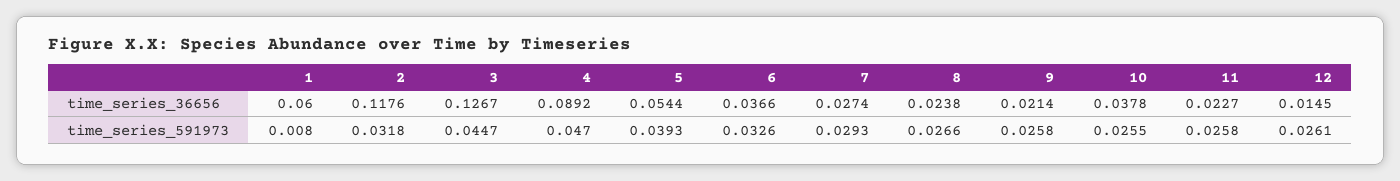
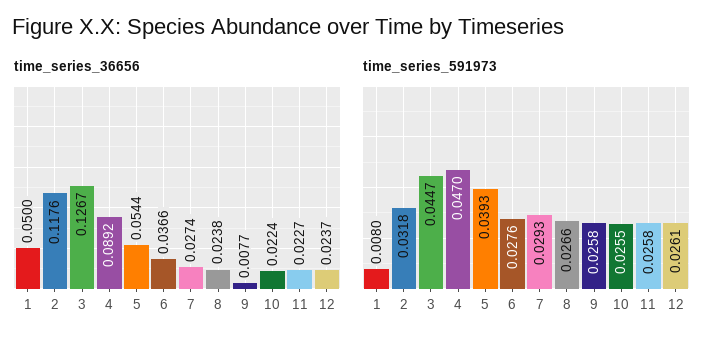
  {
    "time_series_36656": {
-     "1": 0.06,
+     "1": 0.05,
      "2": 0.1176,
      "3": 0.1267,
      "4": 0.0892,
      "5": 0.0544,
      "6": 0.0366,
      "7": 0.0274,
      "8": 0.0238,
-     "9": 0.0214,
+     "9": 0.0077,
-     "10": 0.0378,
+     "10": 0.0224,
      "11": 0.0227,
-     "12": 0.0145
+     "12": 0.0237
    },
    "time_series_591973": {
      "1": 0.008,
      "2": 0.0318,
      "3": 0.0447,
      "4": 0.047,
      "5": 0.0393,
-     "6": 0.0326,
+     "6": 0.0276,
      "7": 0.0293,
      "8": 0.0266,
      "9": 0.0258,
      "10": 0.0255,
      "11": 0.0258,
      "12": 0.0261
    }
  }

